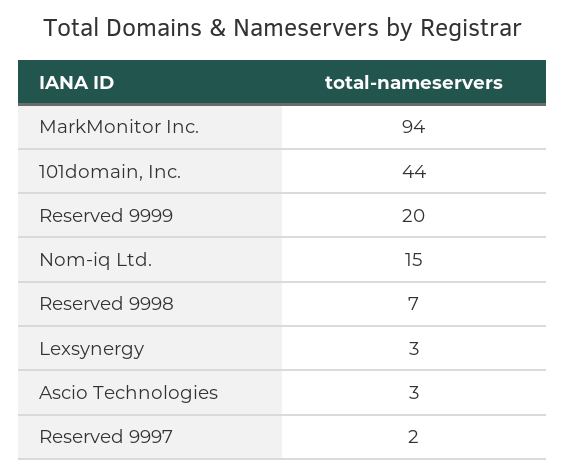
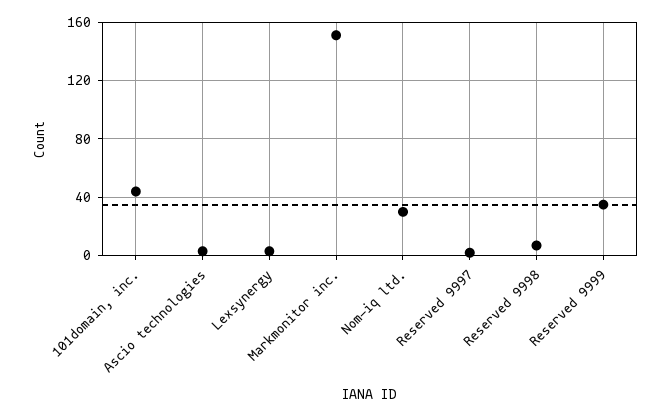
  {
-   "MarkMonitor Inc.": 94,
+   "MarkMonitor Inc.": 150,
    "101domain, Inc.": 44,
-   "Reserved 9999": 20,
+   "Reserved 9999": 35,
-   "Nom-iq Ltd.": 15,
+   "Nom-iq Ltd.": 30,
    "Reserved 9998": 7,
    "Lexsynergy": 3,
    "Ascio Technologies": 3,
    "Reserved 9997": 2
  }

